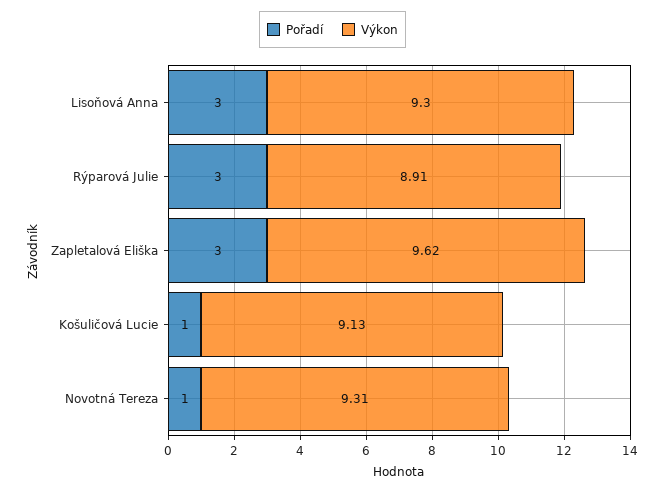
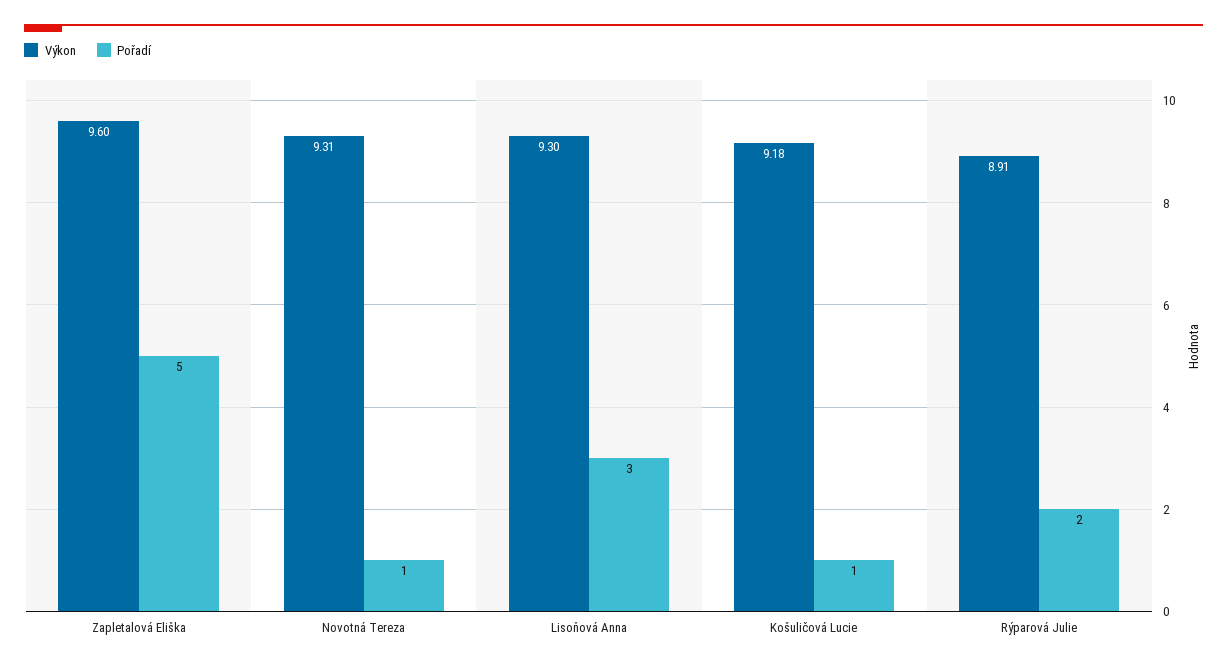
  {
    "Pořadí": {
      "Lisoňová Anna": 3,
-     "Rýparová Julie": 3,
+     "Rýparová Julie": 2,
-     "Zapletalová Eliška": 3,
+     "Zapletalová Eliška": 5,
      "Košuličová Lucie": 1,
      "Novotná Tereza": 1
    },
    "Výkon": {
      "Lisoňová Anna": 9.3,
      "Rýparová Julie": 8.91,
-     "Zapletalová Eliška": 9.62,
+     "Zapletalová Eliška": 9.6,
-     "Košuličová Lucie": 9.13,
+     "Košuličová Lucie": 9.18,
      "Novotná Tereza": 9.31
    }
  }

